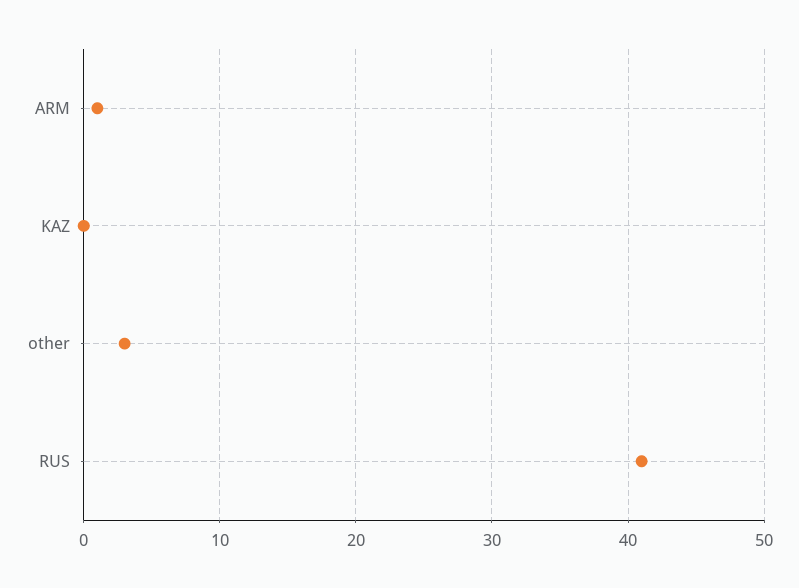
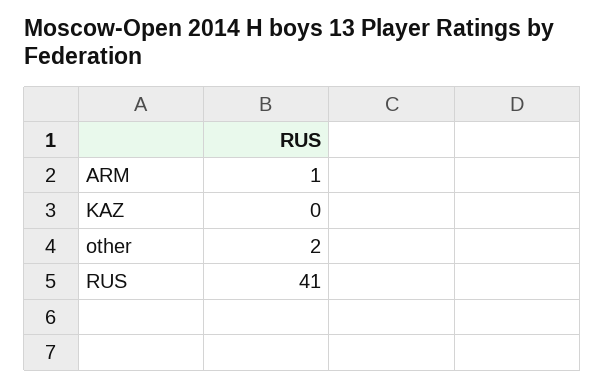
  {
    "ARM": 1,
    "KAZ": 0,
-   "other": 3,
+   "other": 2,
    "RUS": 41
  }

